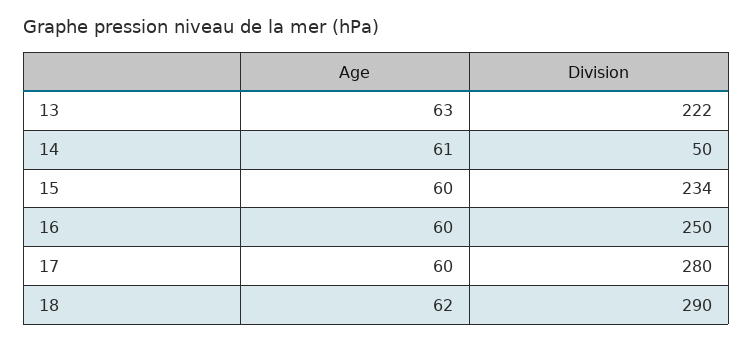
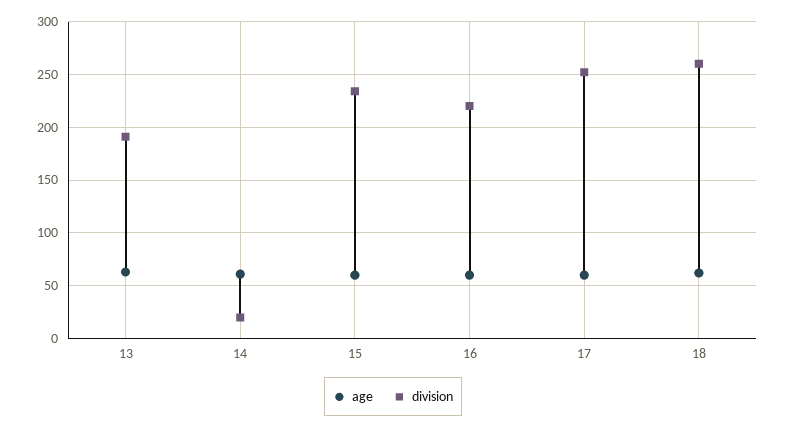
  {
    "Age": {
      "13": 63,
      "14": 61,
      "15": 60,
      "16": 60,
      "17": 60,
      "18": 62
    },
    "Division": {
-     "13": 222,
+     "13": 190,
-     "14": 50,
+     "14": 20,
      "15": 234,
-     "16": 250,
+     "16": 220,
-     "17": 280,
+     "17": 250,
-     "18": 290
+     "18": 260
    }
  }

